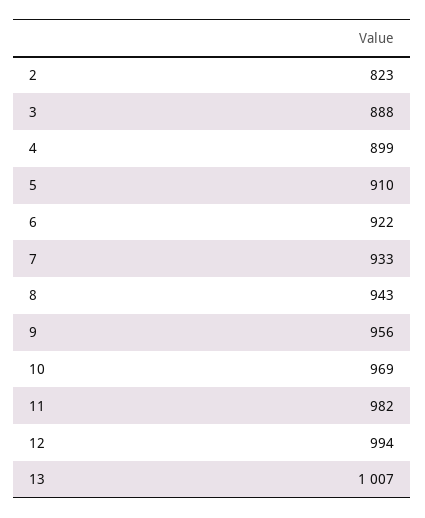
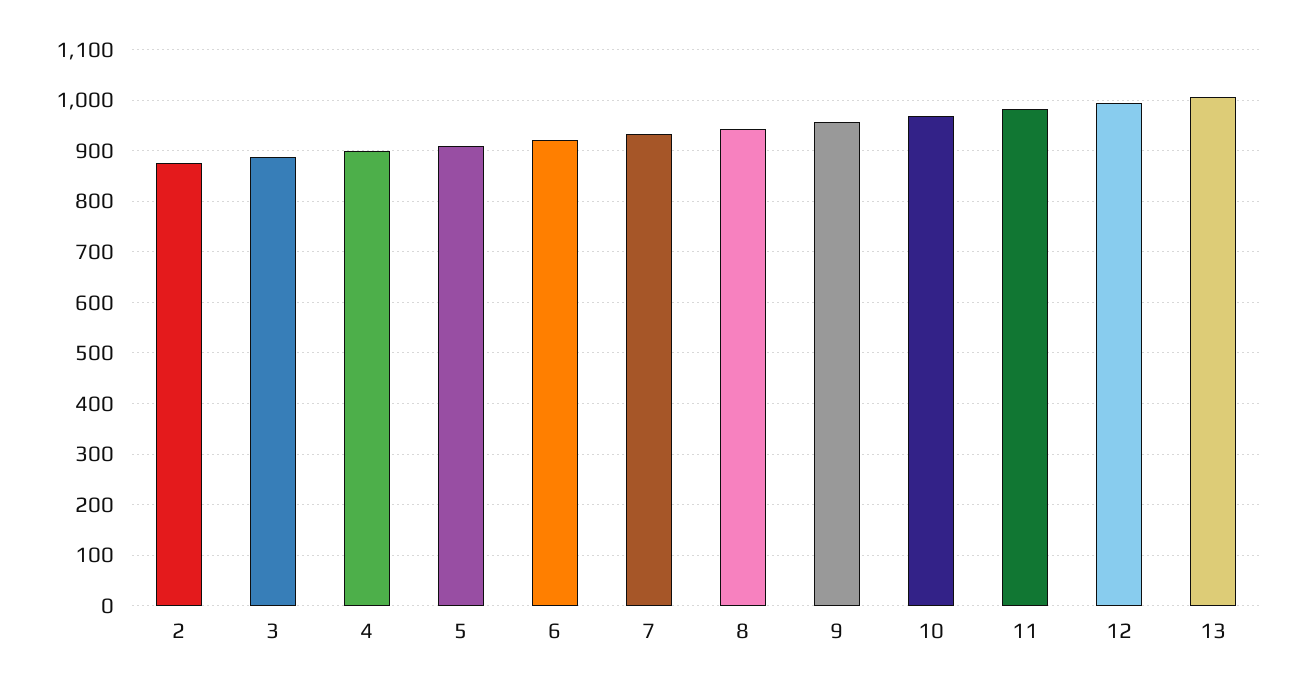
  {
-   "2": 823,
+   "2": 880,
    "3": 888,
    "4": 899,
    "5": 910,
    "6": 922,
    "7": 933,
    "8": 943,
    "9": 956,
    "10": 969,
    "11": 982,
    "12": 994,
    "13": 1007
  }

